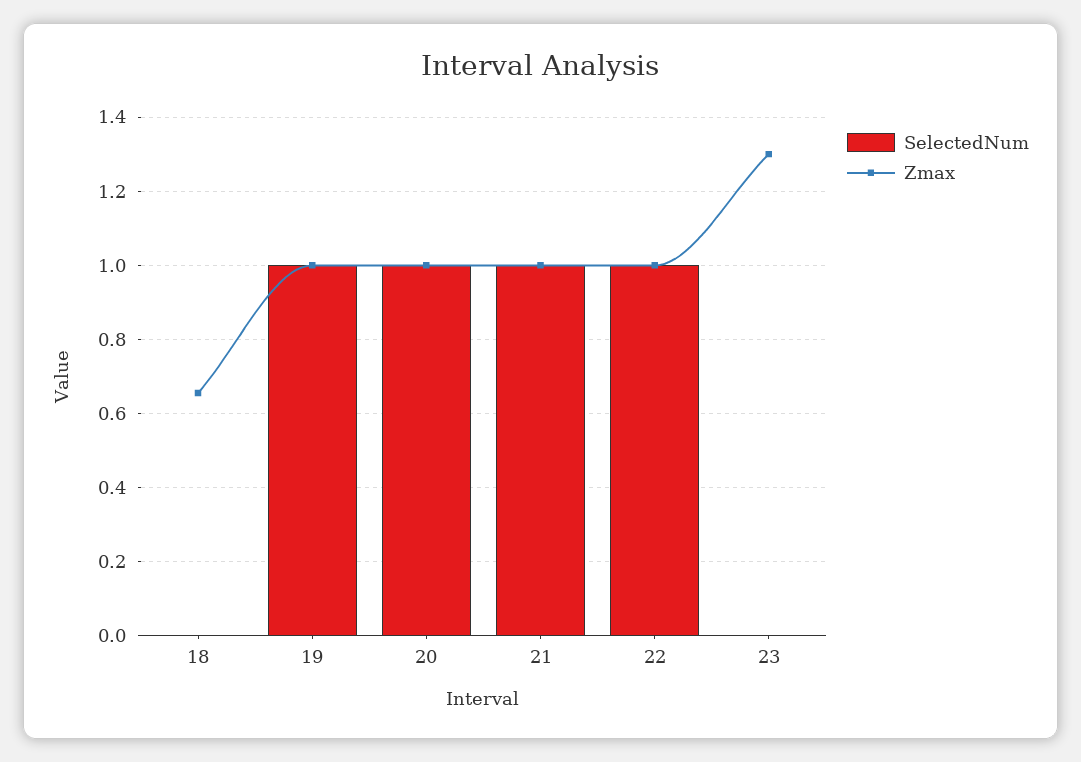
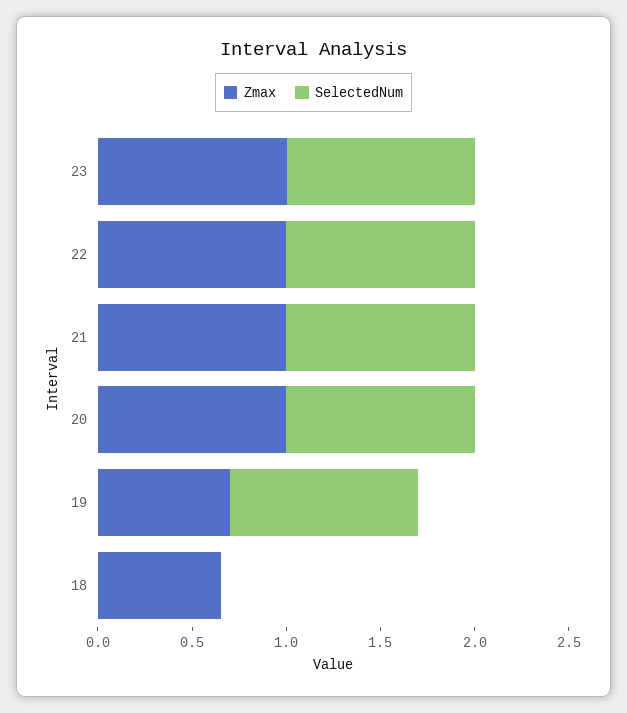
  {
    "SelectedNum": {
      "18": 0,
      "19": 1,
      "20": 1,
      "21": 1,
      "22": 1,
-     "23": 0
+     "23": 1
    },
    "Zmax": {
      "18": 0.66,
-     "19": 1,
+     "19": 0.7,
      "20": 1,
      "21": 1,
      "22": 1,
-     "23": 1.3
+     "23": 1
    }
  }

